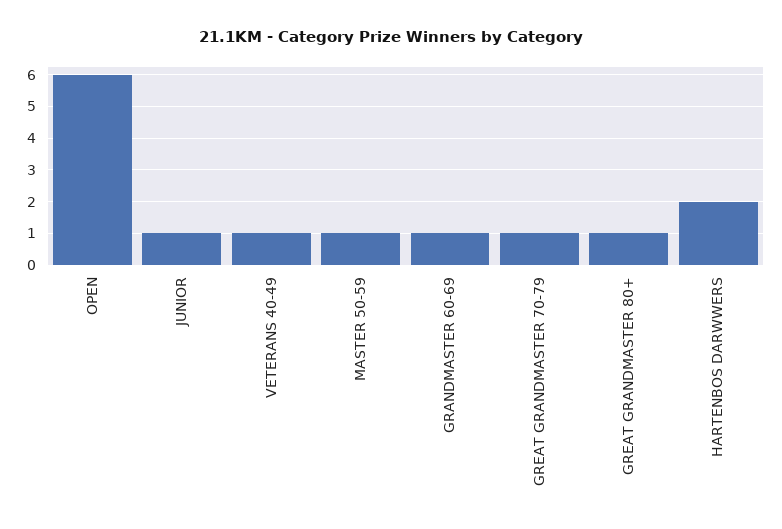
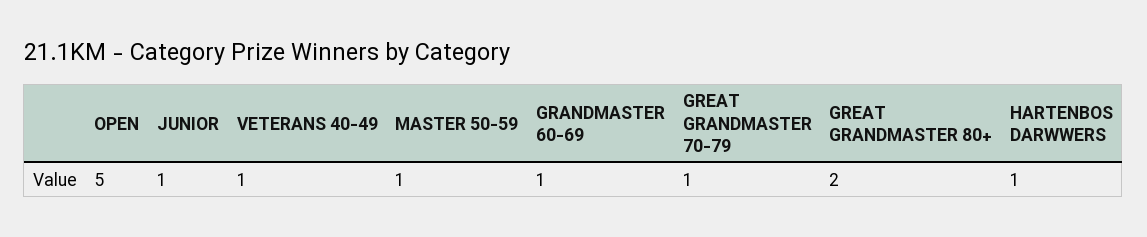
  {
-   "OPEN": 6,
+   "OPEN": 5,
    "JUNIOR": 1,
    "VETERANS 40-49": 1,
    "MASTER 50-59": 1,
    "GRANDMASTER 60-69": 1,
    "GREAT GRANDMASTER 70-79": 1,
-   "GREAT GRANDMASTER 80+": 1,
+   "GREAT GRANDMASTER 80+": 2,
-   "HARTENBOS DARWWERS": 2
+   "HARTENBOS DARWWERS": 1
  }

